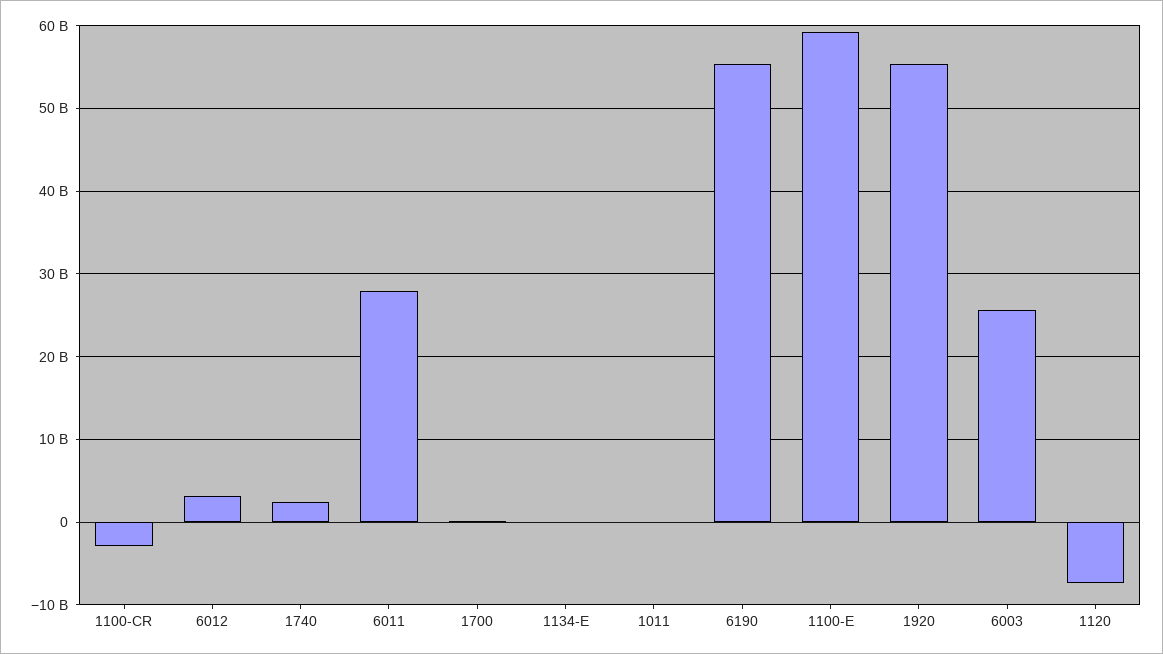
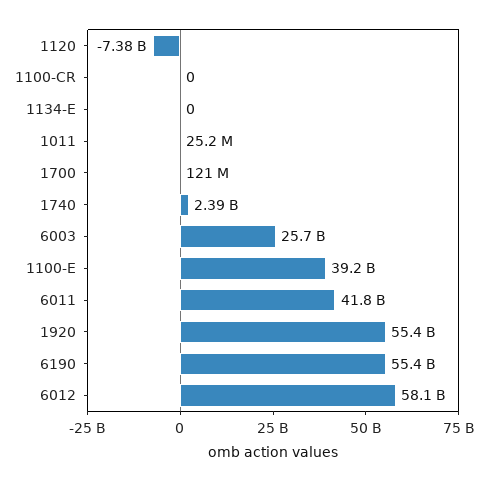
  {
-   "1100-CR": -3000000000,
+   "1100-CR": 0,
-   "6012": 3000000000,
+   "6012": 58100000000,
    "1740": 2390000000,
-   "6011": 28000000000,
+   "6011": 41800000000,
    "1700": 121000000,
    "1134-E": 0,
    "1011": 25200000,
    "6190": 55400000000,
-   "1100-E": 59000000000,
+   "1100-E": 39200000000,
    "1920": 55400000000,
    "6003": 25700000000,
    "1120": -7380000000
  }

